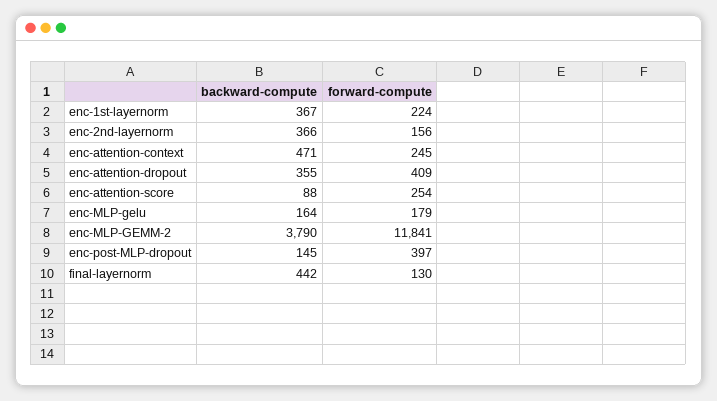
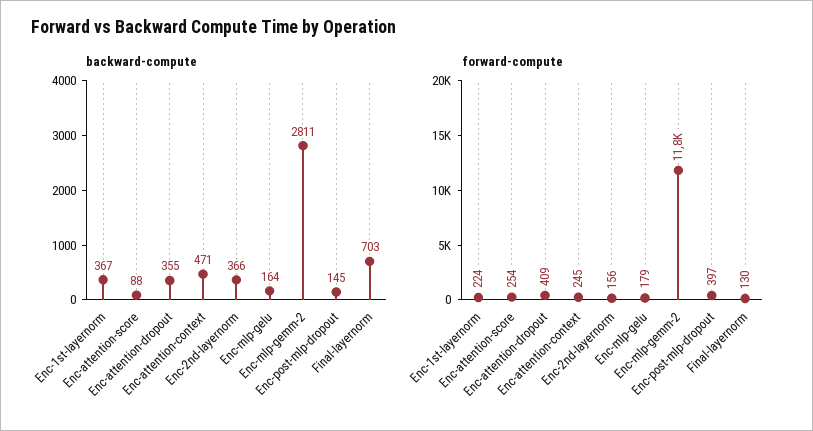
  {
    "backward-compute": {
      "enc-1st-layernorm": 367,
      "enc-2nd-layernorm": 366,
      "enc-attention-context": 471,
      "enc-attention-dropout": 355,
      "enc-attention-score": 88,
      "enc-MLP-gelu": 164,
-     "enc-MLP-GEMM-2": 3790,
+     "enc-MLP-GEMM-2": 2811,
      "enc-post-MLP-dropout": 145,
-     "final-layernorm": 442
+     "final-layernorm": 703
    },
    "forward-compute": {
      "enc-1st-layernorm": 224,
      "enc-2nd-layernorm": 156,
      "enc-attention-context": 245,
      "enc-attention-dropout": 409,
      "enc-attention-score": 254,
      "enc-MLP-gelu": 179,
      "enc-MLP-GEMM-2": 11841,
      "enc-post-MLP-dropout": 397,
      "final-layernorm": 130
    }
  }

